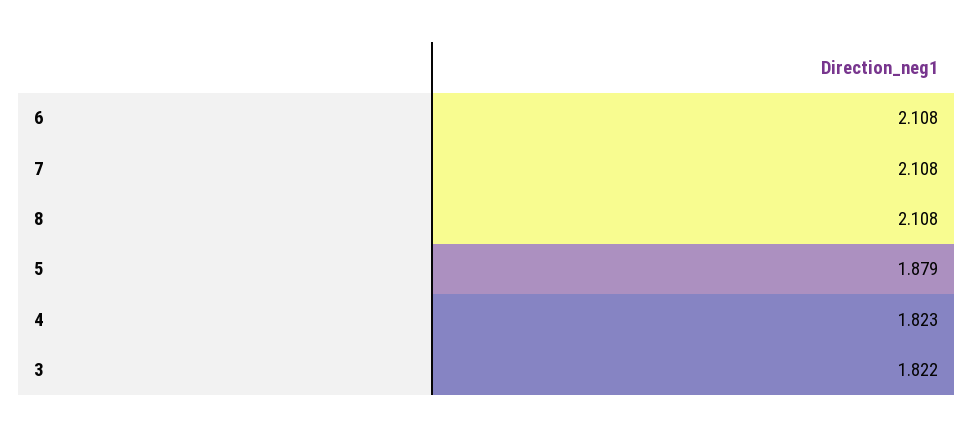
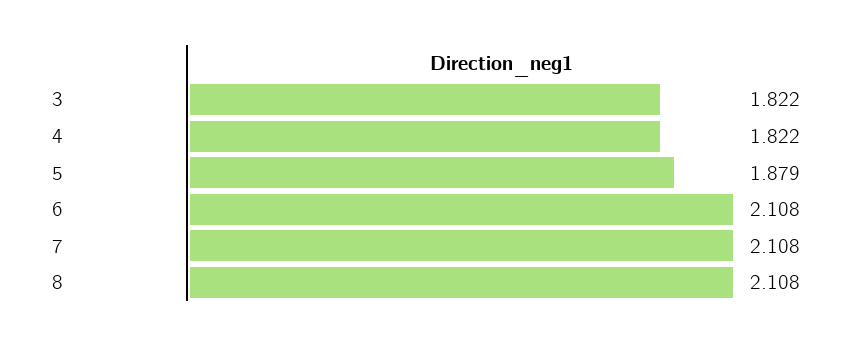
  {
    "6": 2.108,
    "7": 2.108,
    "8": 2.108,
    "5": 1.879,
-   "4": 1.823,
+   "4": 1.822,
    "3": 1.822
  }

